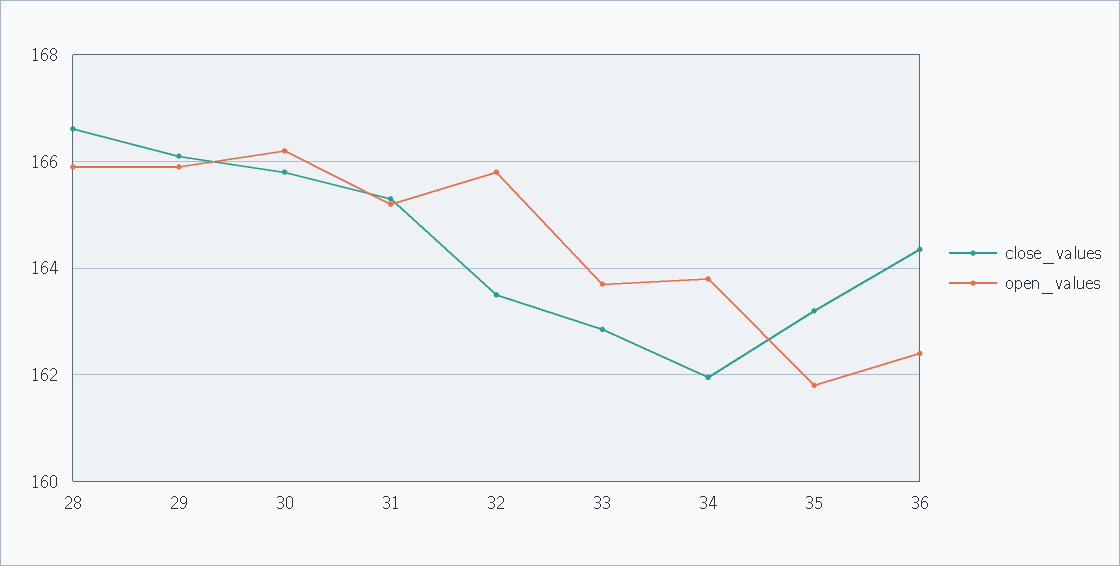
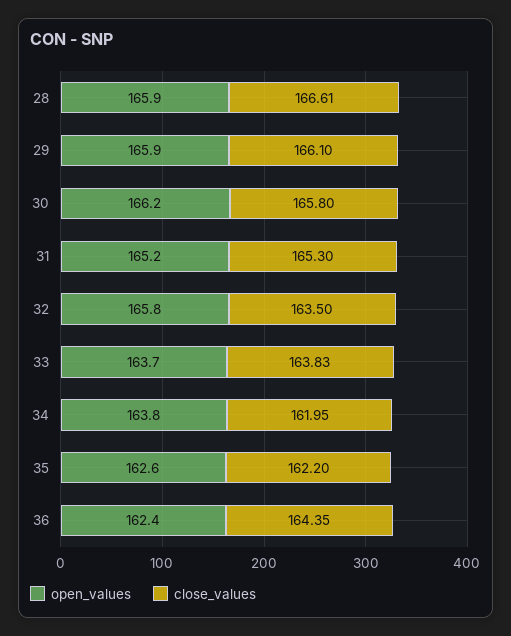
  {
    "close_values": {
      "28": 166.61,
      "29": 166.1,
      "30": 165.8,
      "31": 165.3,
      "32": 163.5,
-     "33": 162.8,
+     "33": 163.83,
      "34": 161.95,
-     "35": 163.2,
+     "35": 162.2,
      "36": 164.35
    },
    "open_values": {
      "28": 165.9,
      "29": 165.9,
      "30": 166.2,
      "31": 165.2,
      "32": 165.8,
      "33": 163.7,
      "34": 163.8,
-     "35": 161.8,
+     "35": 162.6,
      "36": 162.4
    }
  }

